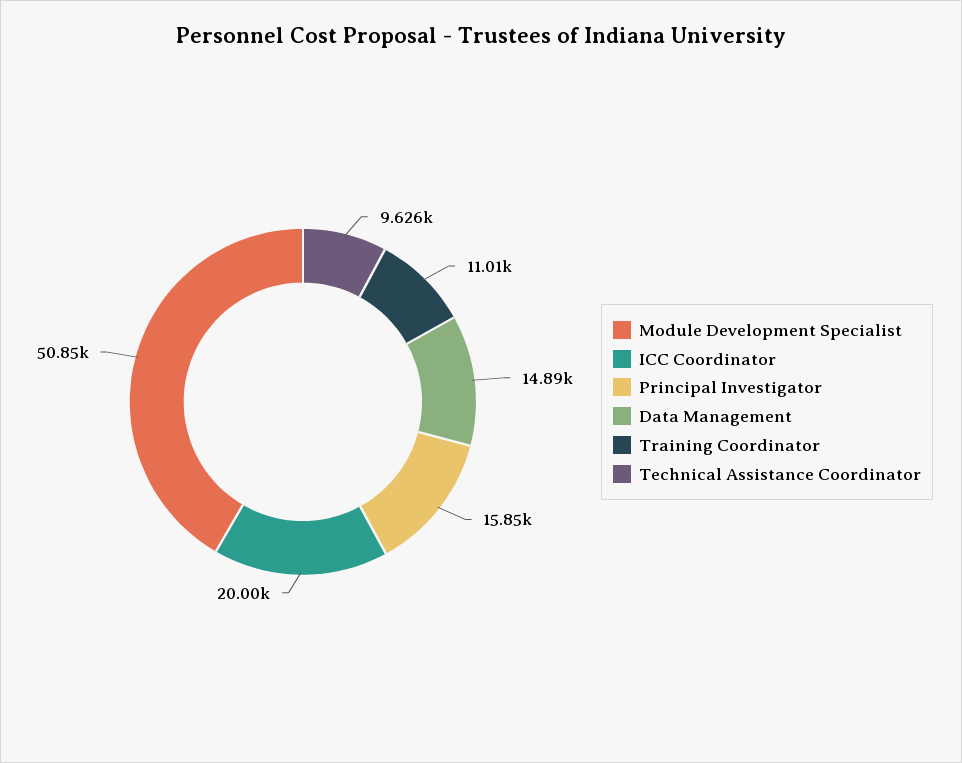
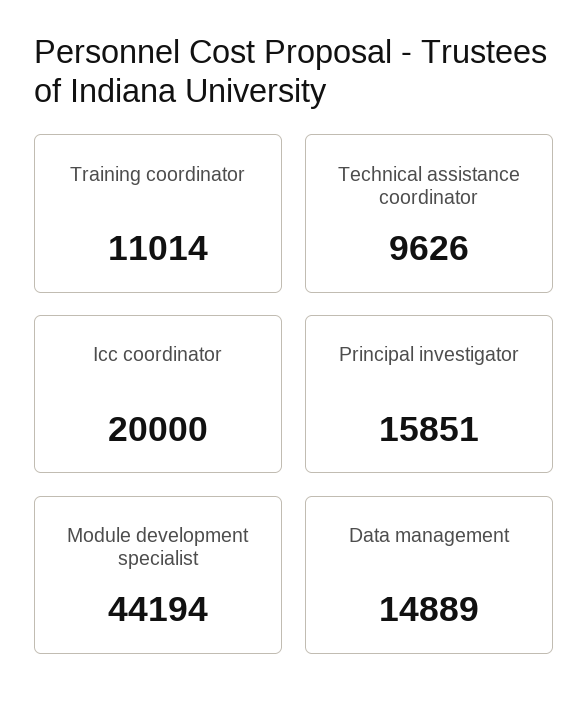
  {
-   "Module Development Specialist": 50850,
+   "Module Development Specialist": 44194,
    "ICC Coordinator": 20000,
    "Principal Investigator": 15851,
    "Data Management": 14889,
    "Training Coordinator": 11014,
    "Technical Assistance Coordinator": 9626
  }

